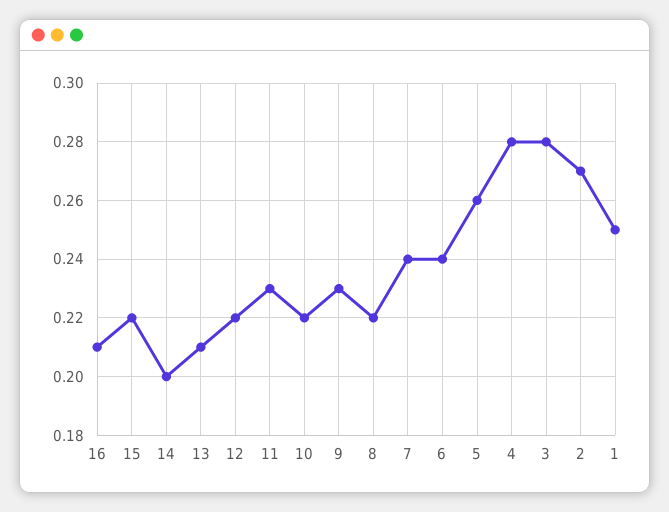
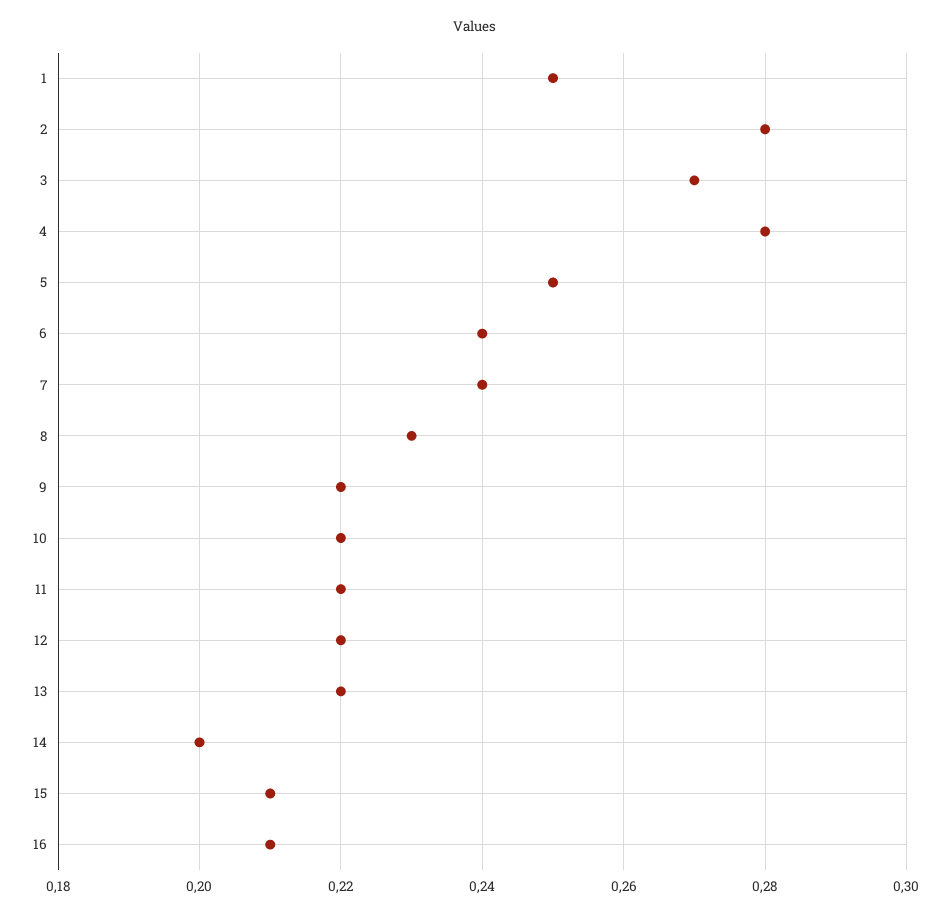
  {
    "16": 0.21,
-   "15": 0.22,
+   "15": 0.21,
    "14": 0.2,
-   "13": 0.21,
+   "13": 0.22,
    "12": 0.22,
-   "11": 0.23,
+   "11": 0.22,
    "10": 0.22,
-   "9": 0.23,
+   "9": 0.22,
-   "8": 0.22,
+   "8": 0.23,
    "7": 0.24,
    "6": 0.24,
-   "5": 0.26,
+   "5": 0.25,
    "4": 0.28,
-   "3": 0.28,
+   "3": 0.27,
-   "2": 0.27,
+   "2": 0.28,
    "1": 0.25
  }

